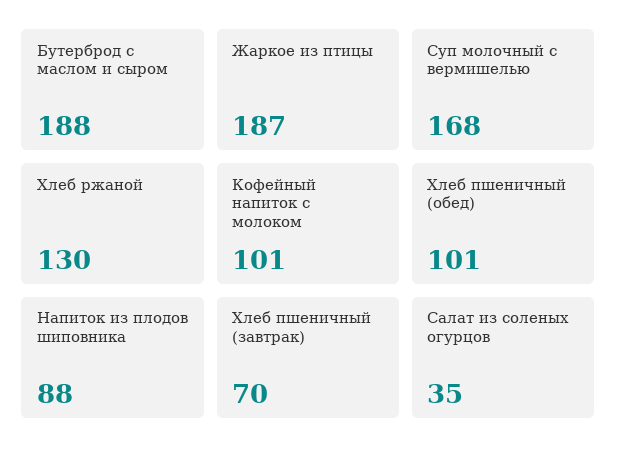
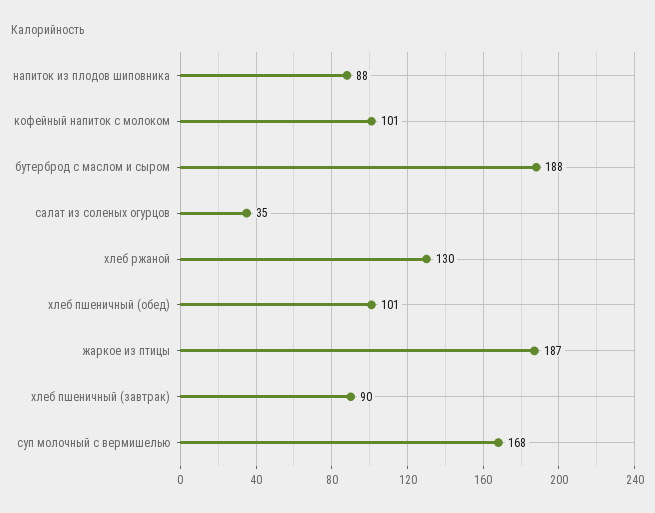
  {
    "Бутерброд с маслом и сыром": 188,
    "Жаркое из птицы": 187,
    "Суп молочный с вермишелью": 168,
    "Хлеб ржаной": 130,
    "Кофейный напиток с молоком": 101,
    "Хлеб пшеничный (обед)": 101,
    "Напиток из плодов шиповника": 88,
-   "Хлеб пшеничный (завтрак)": 70,
+   "Хлеб пшеничный (завтрак)": 90,
    "Салат из соленых огурцов": 35
  }

